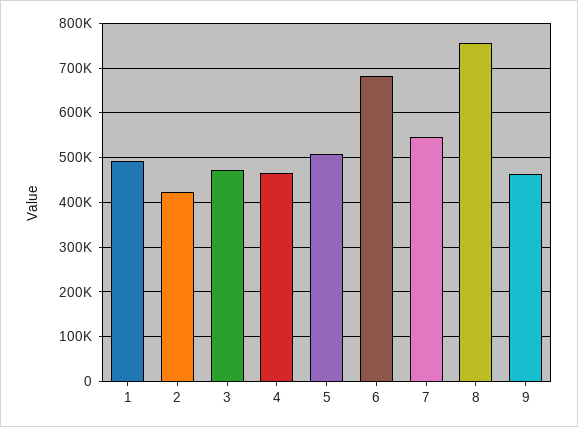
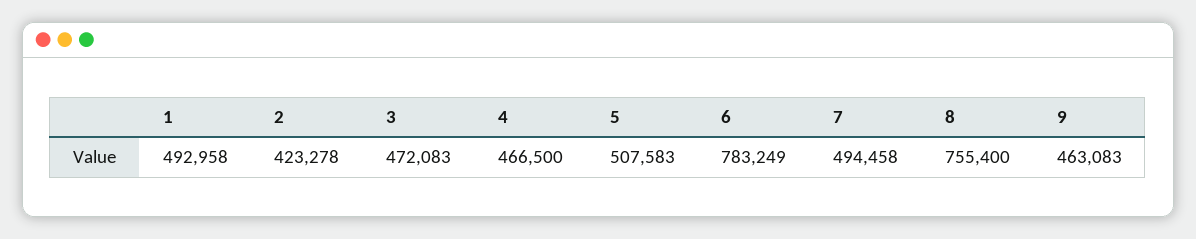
  {
    "1": 492958,
    "2": 423278,
    "3": 472083,
    "4": 466500,
    "5": 507583,
-   "6": 680000,
+   "6": 783249,
-   "7": 540000,
+   "7": 494458,
    "8": 755400,
    "9": 463083
  }

